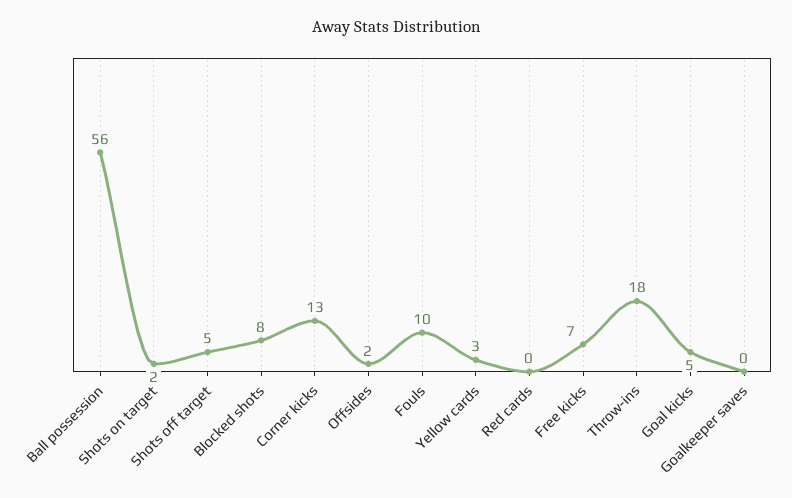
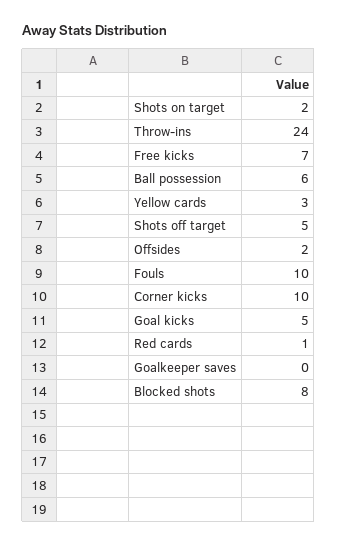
  {
-   "Ball possession": 56,
+   "Ball possession": 6,
    "Shots on target": 2,
    "Shots off target": 5,
    "Blocked shots": 8,
-   "Corner kicks": 13,
+   "Corner kicks": 10,
    "Offsides": 2,
    "Fouls": 10,
    "Yellow cards": 3,
-   "Red cards": 0,
+   "Red cards": 1,
    "Free kicks": 7,
-   "Throw-ins": 18,
+   "Throw-ins": 24,
    "Goal kicks": 5,
    "Goalkeeper saves": 0
  }

